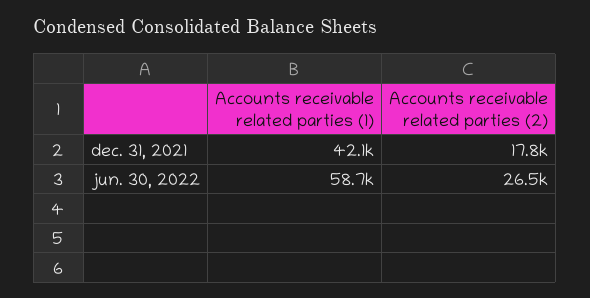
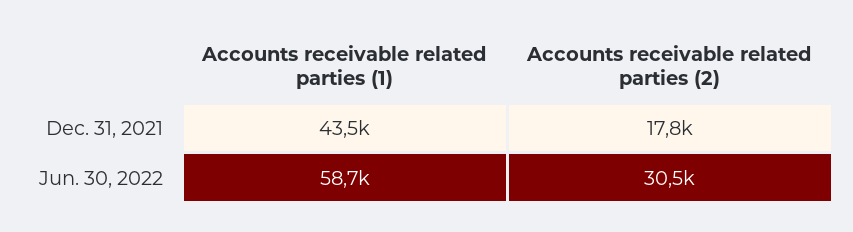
  {
    "Accounts receivable related parties (1)": {
-     "dec. 31, 2021": 42100,
+     "dec. 31, 2021": 43500,
      "jun. 30, 2022": 58700
    },
    "Accounts receivable related parties (2)": {
      "dec. 31, 2021": 17800,
-     "jun. 30, 2022": 26500
+     "jun. 30, 2022": 30500
    }
  }

